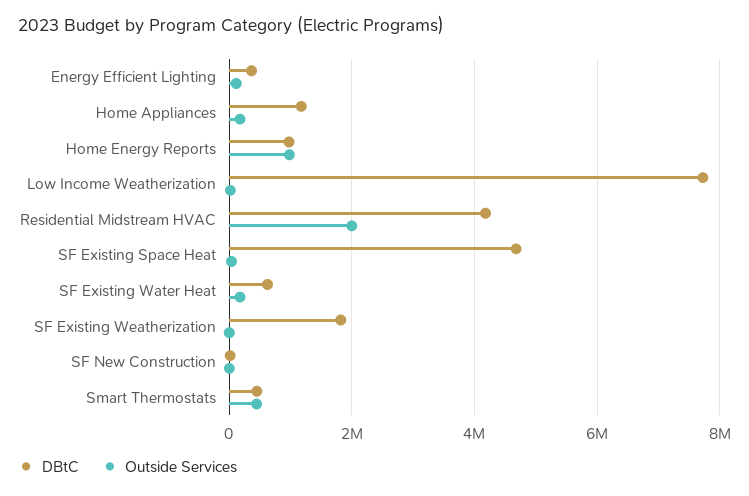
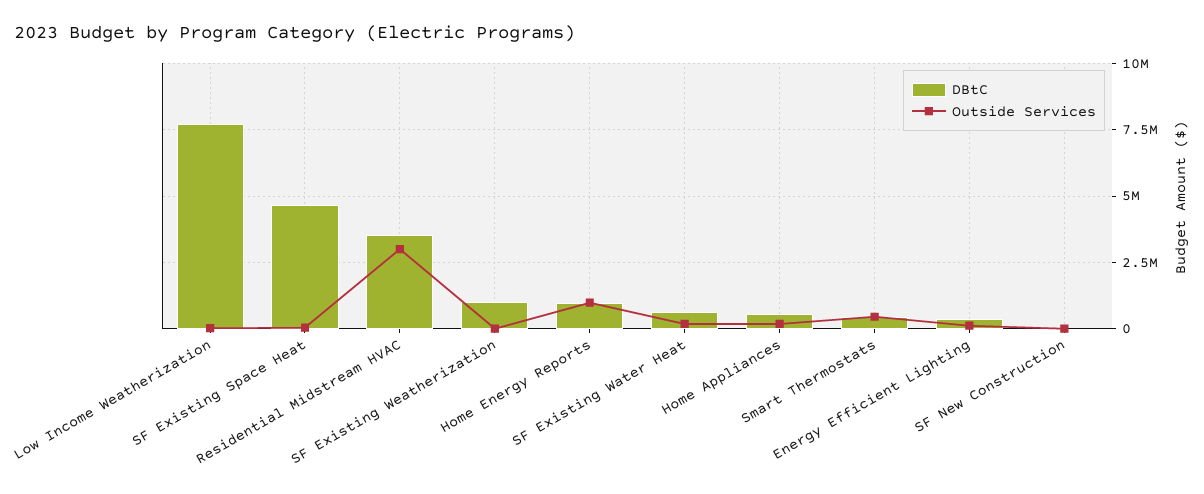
  {
    "DBtC": {
      "Energy Efficient Lighting": 400000,
-     "Home Appliances": 1200000,
+     "Home Appliances": 500000,
      "Home Energy Reports": 1000000,
      "Low Income Weatherization": 7800000,
-     "Residential Midstream HVAC": 4200000,
+     "Residential Midstream HVAC": 3500000,
      "SF Existing Space Heat": 4600000,
      "SF Existing Water Heat": 600000,
-     "SF Existing Weatherization": 1800000,
+     "SF Existing Weatherization": 1000000,
      "SF New Construction": 0,
      "Smart Thermostats": 400000
    },
    "Outside Services": {
      "Energy Efficient Lighting": 200000,
      "Home Appliances": 200000,
      "Home Energy Reports": 1000000,
      "Low Income Weatherization": 0,
-     "Residential Midstream HVAC": 2000000,
+     "Residential Midstream HVAC": 3000000,
      "SF Existing Space Heat": 0,
      "SF Existing Water Heat": 200000,
      "SF Existing Weatherization": 0,
      "SF New Construction": 0,
      "Smart Thermostats": 400000
    }
  }

